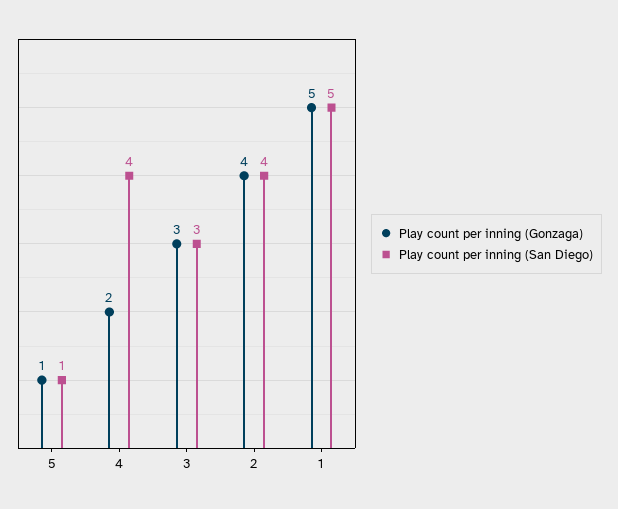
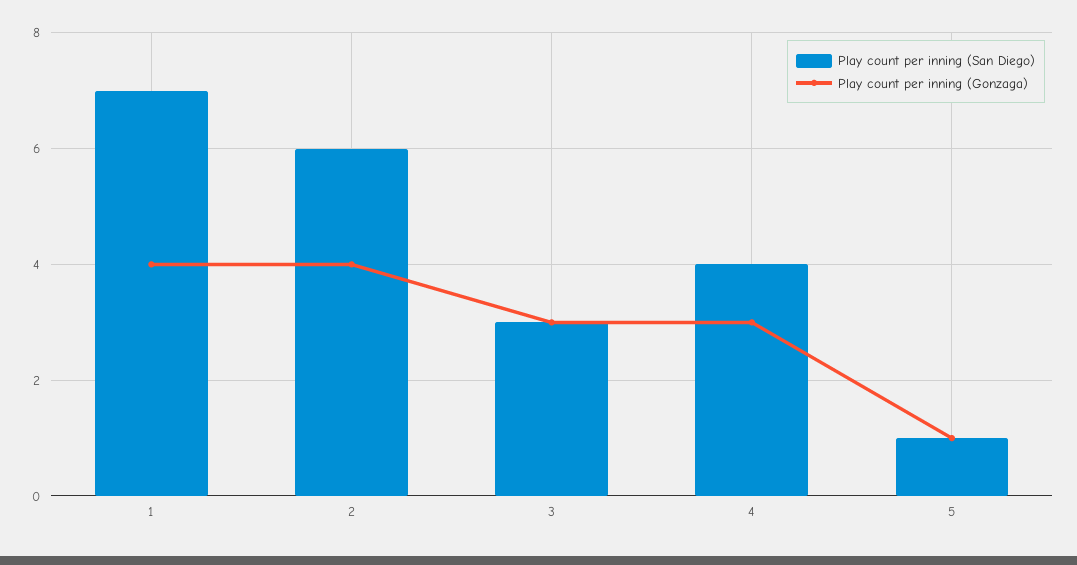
  {
    "Play count per inning (Gonzaga)": {
      "5": 1,
-     "4": 2,
+     "4": 3,
      "3": 3,
      "2": 4,
-     "1": 5
+     "1": 4
    },
    "Play count per inning (San Diego)": {
      "5": 1,
      "4": 4,
      "3": 3,
-     "2": 4,
+     "2": 6,
-     "1": 5
+     "1": 7
    }
  }

